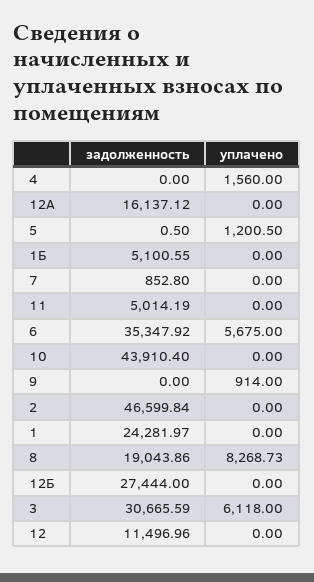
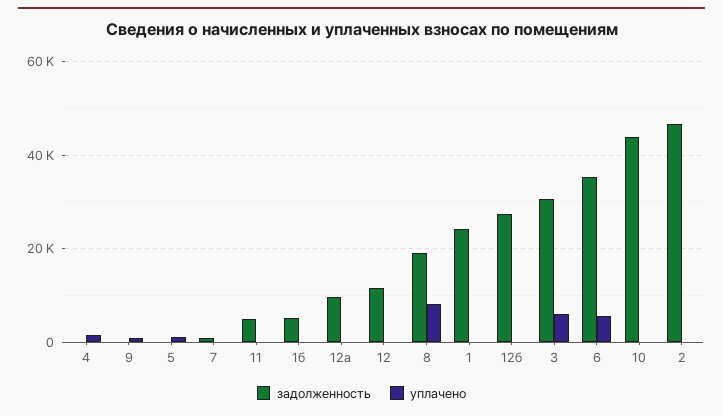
  {
    "задолженность": {
      "4": 0,
-     "12А": 16137.12,
+     "12А": 10000,
      "5": 0.5,
      "1Б": 5100.55,
      "7": 852.8,
      "11": 5014.19,
      "6": 35347.92,
      "10": 43910.4,
      "9": 0,
      "2": 46599.84,
      "1": 24281.97,
      "8": 19043.86,
      "12Б": 27444,
      "3": 30665.59,
      "12": 11496.96
    },
    "уплачено": {
      "4": 1560,
      "12А": 0,
      "5": 1200.5,
      "1Б": 0,
      "7": 0,
      "11": 0,
      "6": 5675,
      "10": 0,
      "9": 914,
      "2": 0,
      "1": 0,
      "8": 8268.73,
      "12Б": 0,
      "3": 6118,
      "12": 0
    }
  }

